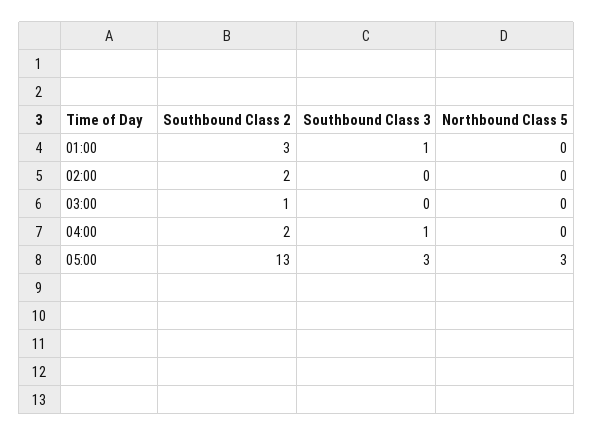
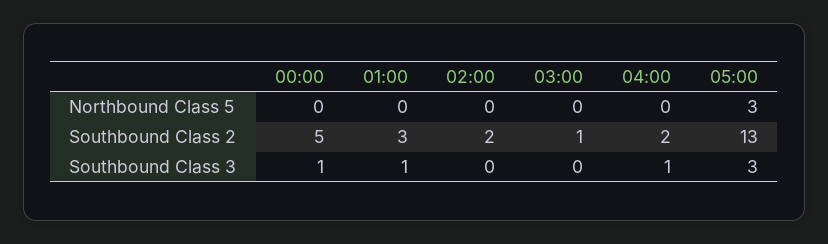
  {
    "Southbound Class 2": {
      "01:00": 3,
      "02:00": 2,
      "03:00": 1,
      "04:00": 2,
-     "05:00": 13
+     "05:00": 13,
+     "00:00": 5
    },
    "Southbound Class 3": {
      "01:00": 1,
      "02:00": 0,
      "03:00": 0,
      "04:00": 1,
-     "05:00": 3
+     "05:00": 3,
+     "00:00": 1
    },
    "Northbound Class 5": {
      "01:00": 0,
      "02:00": 0,
      "03:00": 0,
      "04:00": 0,
-     "05:00": 3
+     "05:00": 3,
+     "00:00": 0
    }
  }

